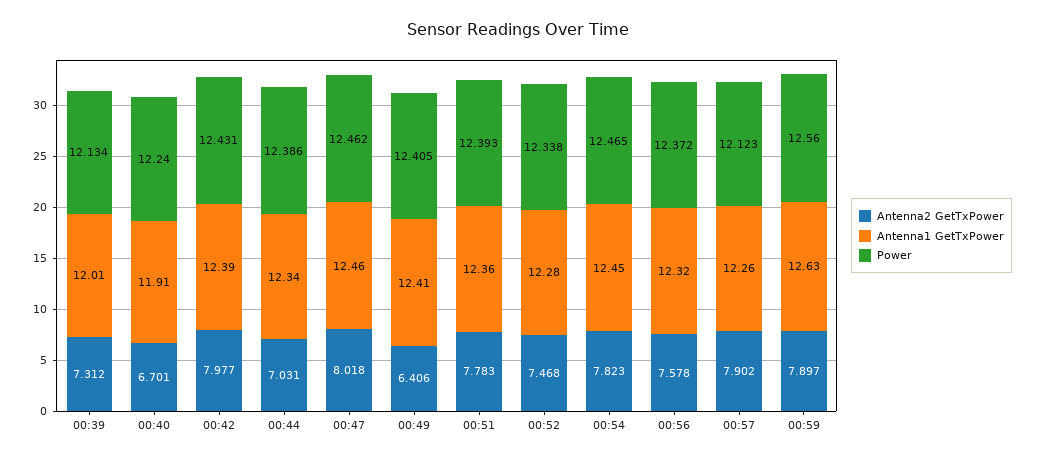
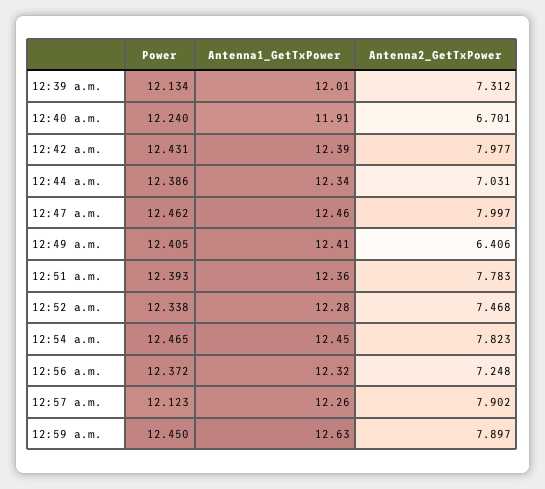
  {
    "Antenna2 GetTxPower": {
      "00:39": 7.312,
      "00:40": 6.701,
      "00:42": 7.977,
      "00:44": 7.031,
-     "00:47": 8.018,
+     "00:47": 7.997,
      "00:49": 6.406,
      "00:51": 7.783,
      "00:52": 7.468,
      "00:54": 7.823,
-     "00:56": 7.578,
+     "00:56": 7.248,
      "00:57": 7.902,
      "00:59": 7.897
    },
    "Antenna1 GetTxPower": {
      "00:39": 12.01,
      "00:40": 11.91,
      "00:42": 12.39,
      "00:44": 12.34,
      "00:47": 12.46,
      "00:49": 12.41,
      "00:51": 12.36,
      "00:52": 12.28,
      "00:54": 12.45,
      "00:56": 12.32,
      "00:57": 12.26,
      "00:59": 12.63
    },
    "Power": {
      "00:39": 12.134,
      "00:40": 12.24,
      "00:42": 12.431,
      "00:44": 12.386,
      "00:47": 12.462,
      "00:49": 12.405,
      "00:51": 12.393,
      "00:52": 12.338,
      "00:54": 12.465,
      "00:56": 12.372,
      "00:57": 12.123,
-     "00:59": 12.56
+     "00:59": 12.45
    }
  }

